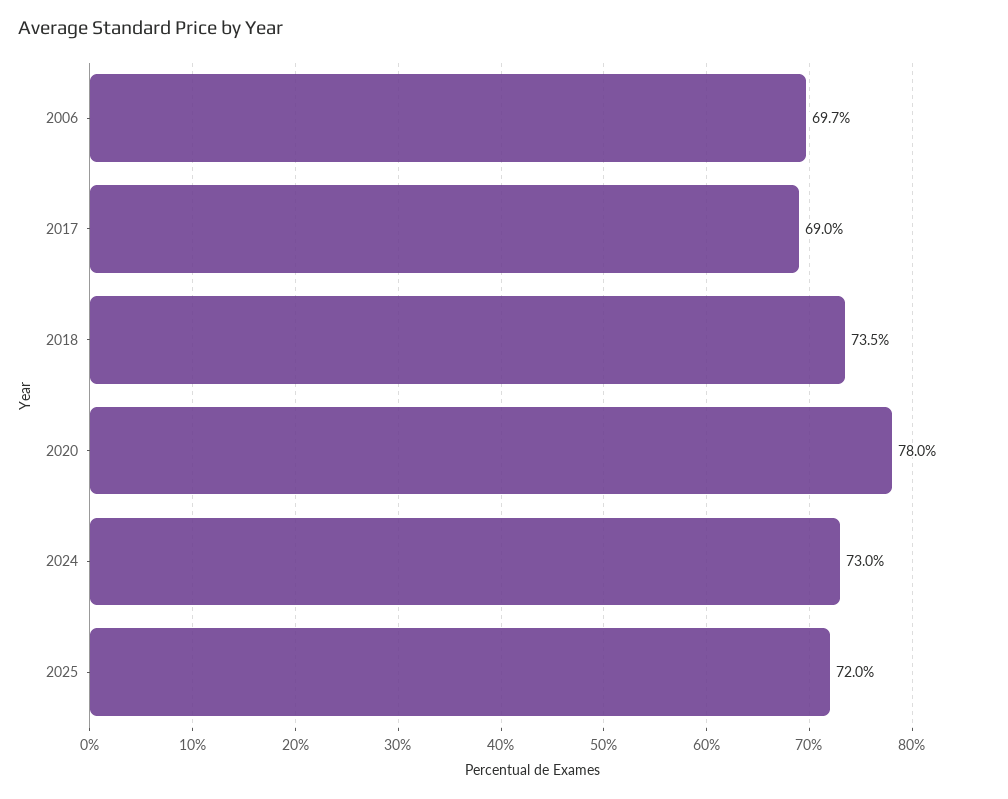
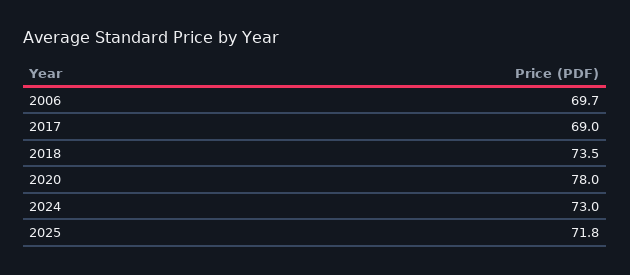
  {
    "2006": 69.7,
    "2017": 69,
    "2018": 73.5,
    "2020": 78,
    "2024": 73,
-   "2025": 72
+   "2025": 71.8
  }

